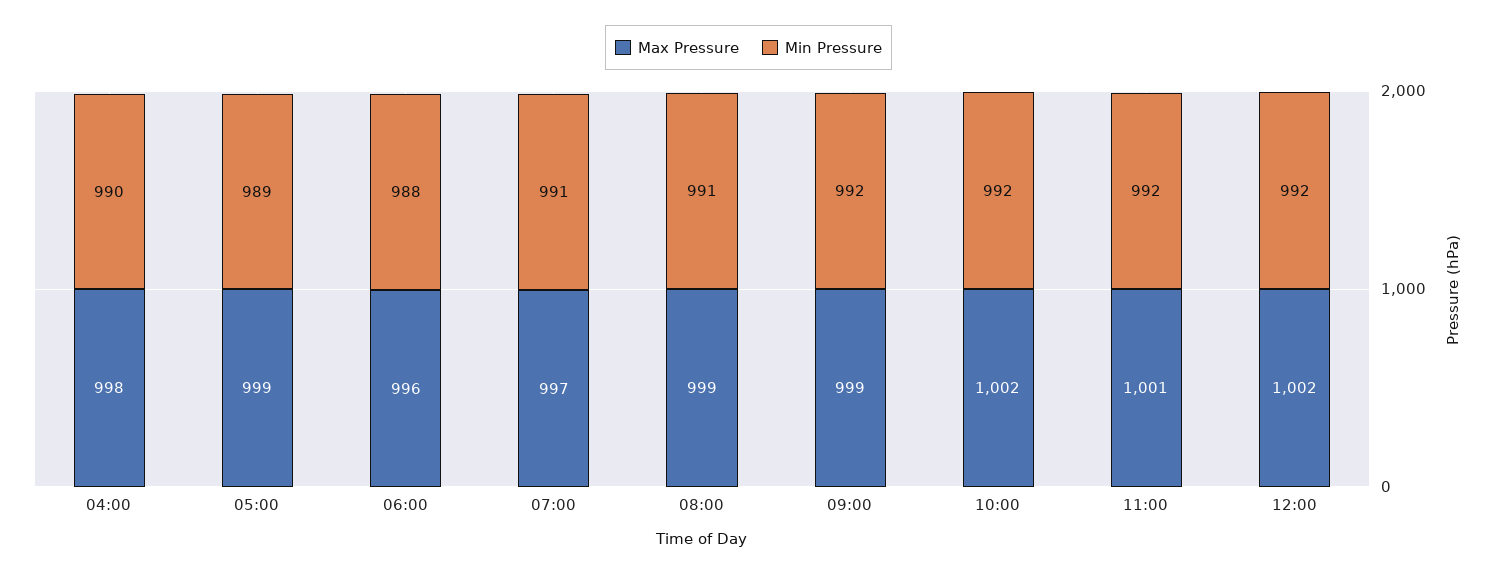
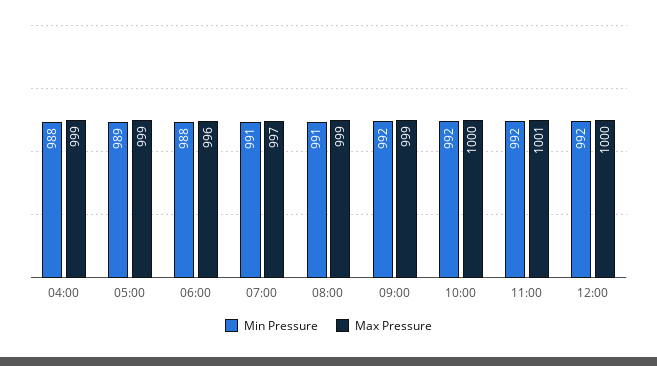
  {
    "Max Pressure": {
-     "04:00": 998,
+     "04:00": 999,
      "05:00": 999,
      "06:00": 996,
      "07:00": 997,
      "08:00": 999,
      "09:00": 999,
-     "10:00": 1002,
+     "10:00": 1000,
      "11:00": 1001,
-     "12:00": 1002
+     "12:00": 1000
    },
    "Min Pressure": {
-     "04:00": 990,
+     "04:00": 988,
      "05:00": 989,
      "06:00": 988,
      "07:00": 991,
      "08:00": 991,
      "09:00": 992,
      "10:00": 992,
      "11:00": 992,
      "12:00": 992
    }
  }

